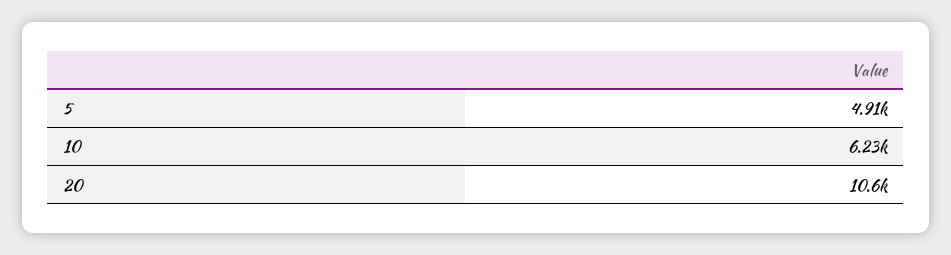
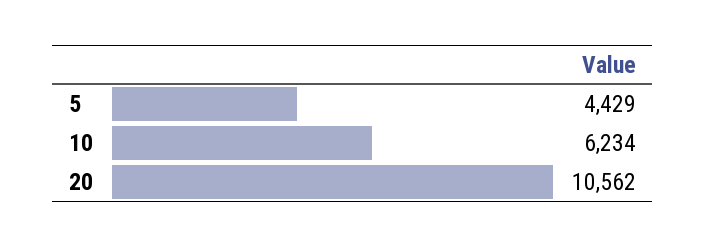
  {
-   "5": 4910,
+   "5": 4429,
    "10": 6234,
    "20": 10562
  }

